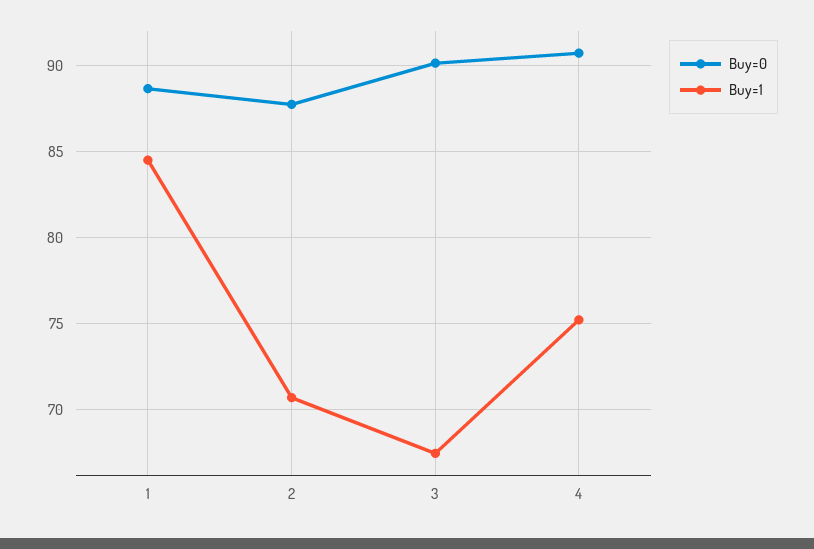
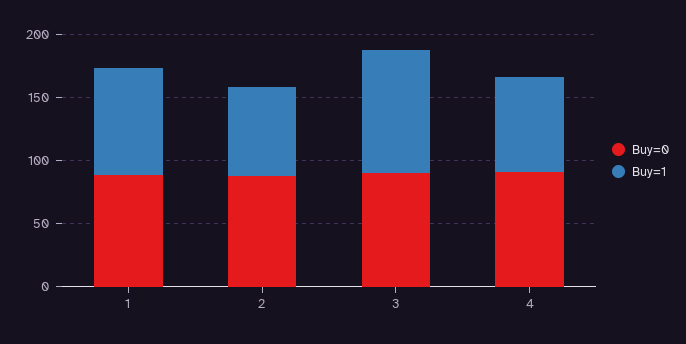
  {
    "Buy=0": {
      "1": 88.5,
      "2": 88,
      "3": 90,
      "4": 90.5
    },
    "Buy=1": {
      "1": 84.5,
      "2": 70.5,
-     "3": 67.5,
+     "3": 100,
      "4": 75
    }
  }

